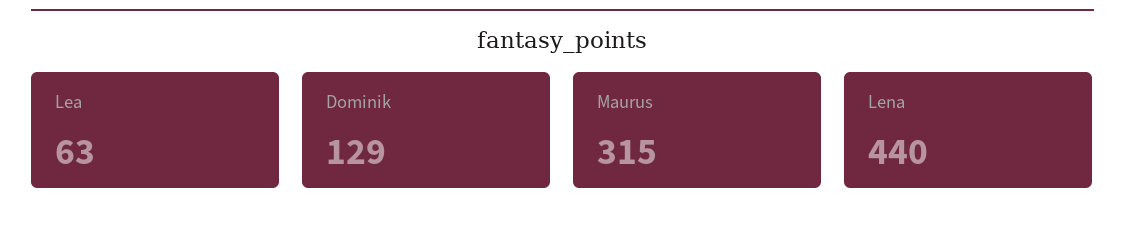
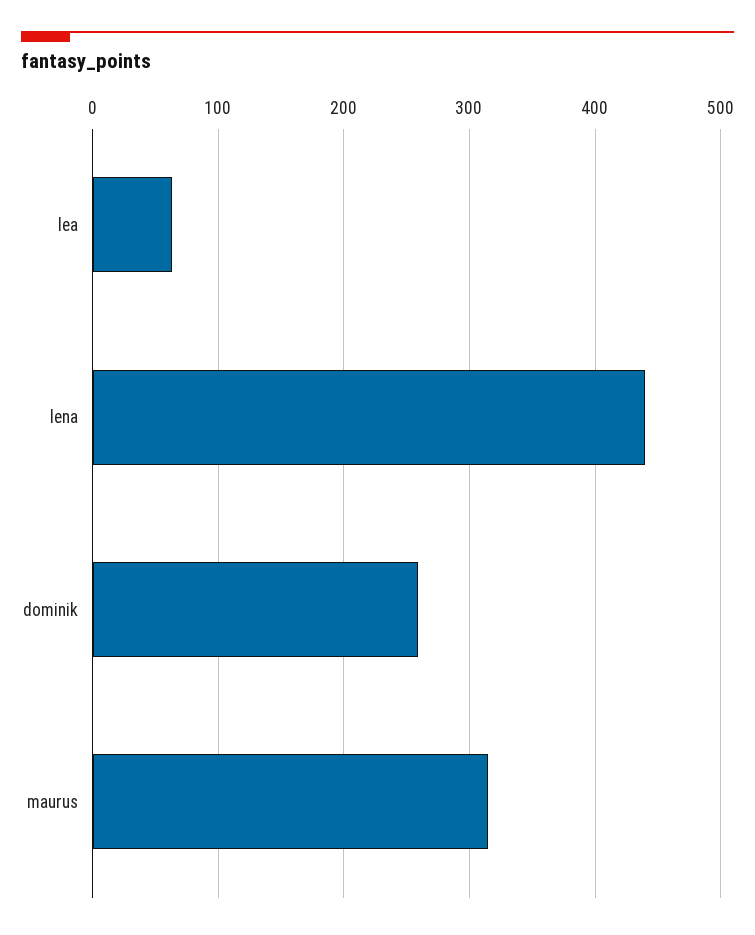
  {
    "Lea": 63,
-   "Dominik": 129,
+   "Dominik": 260,
    "Maurus": 315,
    "Lena": 440
  }

